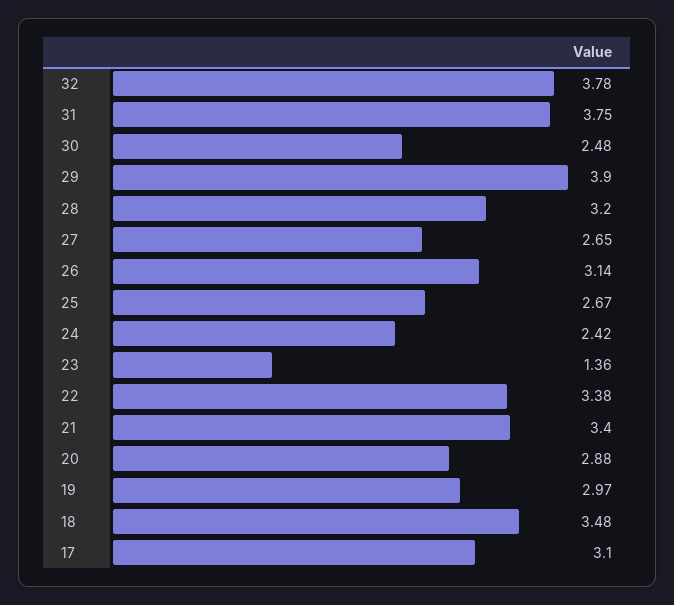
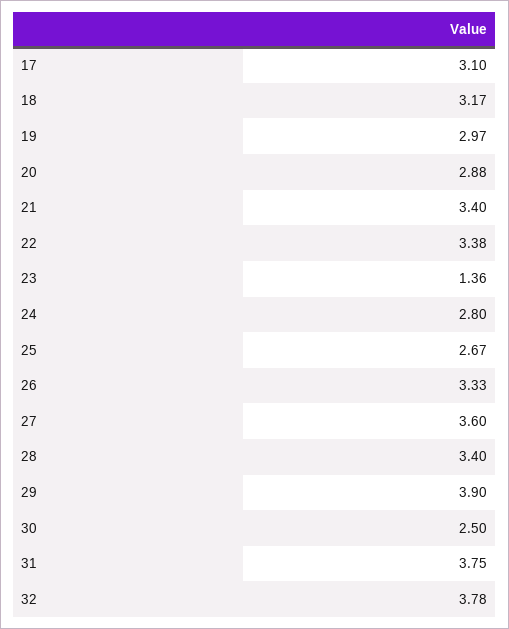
  {
    "32": 3.78,
    "31": 3.75,
-   "30": 2.48,
+   "30": 2.5,
    "29": 3.9,
-   "28": 3.2,
+   "28": 3.4,
-   "27": 2.65,
+   "27": 3.6,
-   "26": 3.14,
+   "26": 3.33,
    "25": 2.67,
-   "24": 2.42,
+   "24": 2.8,
    "23": 1.36,
    "22": 3.38,
    "21": 3.4,
    "20": 2.88,
    "19": 2.97,
-   "18": 3.48,
+   "18": 3.17,
    "17": 3.1
  }

